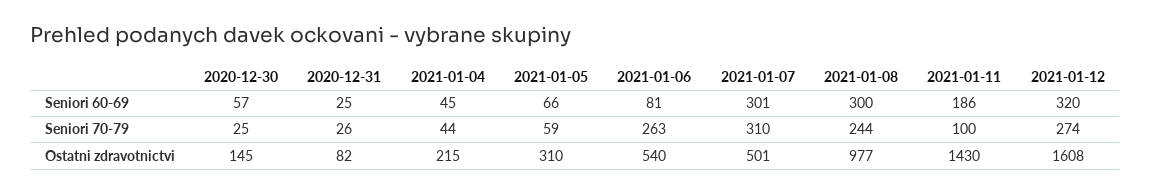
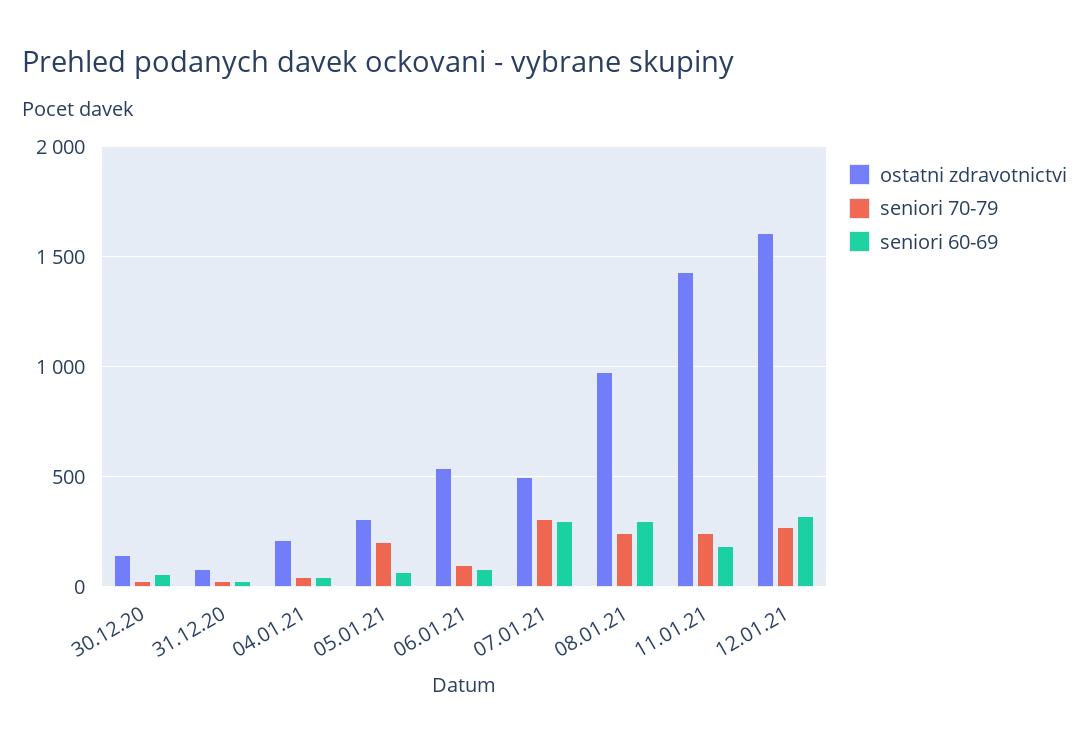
  {
    "Seniori 60-69": {
      "2020-12-30": 57,
      "2020-12-31": 25,
      "2021-01-04": 45,
      "2021-01-05": 66,
      "2021-01-06": 81,
      "2021-01-07": 301,
      "2021-01-08": 300,
      "2021-01-11": 186,
      "2021-01-12": 320
    },
    "Seniori 70-79": {
      "2020-12-30": 25,
      "2020-12-31": 26,
      "2021-01-04": 44,
-     "2021-01-05": 59,
+     "2021-01-05": 200,
-     "2021-01-06": 263,
+     "2021-01-06": 100,
      "2021-01-07": 310,
      "2021-01-08": 244,
-     "2021-01-11": 100,
+     "2021-01-11": 250,
      "2021-01-12": 274
    },
    "Ostatni zdravotnictvi": {
      "2020-12-30": 145,
      "2020-12-31": 82,
      "2021-01-04": 215,
      "2021-01-05": 310,
      "2021-01-06": 540,
      "2021-01-07": 501,
      "2021-01-08": 977,
      "2021-01-11": 1430,
      "2021-01-12": 1608
    }
  }

